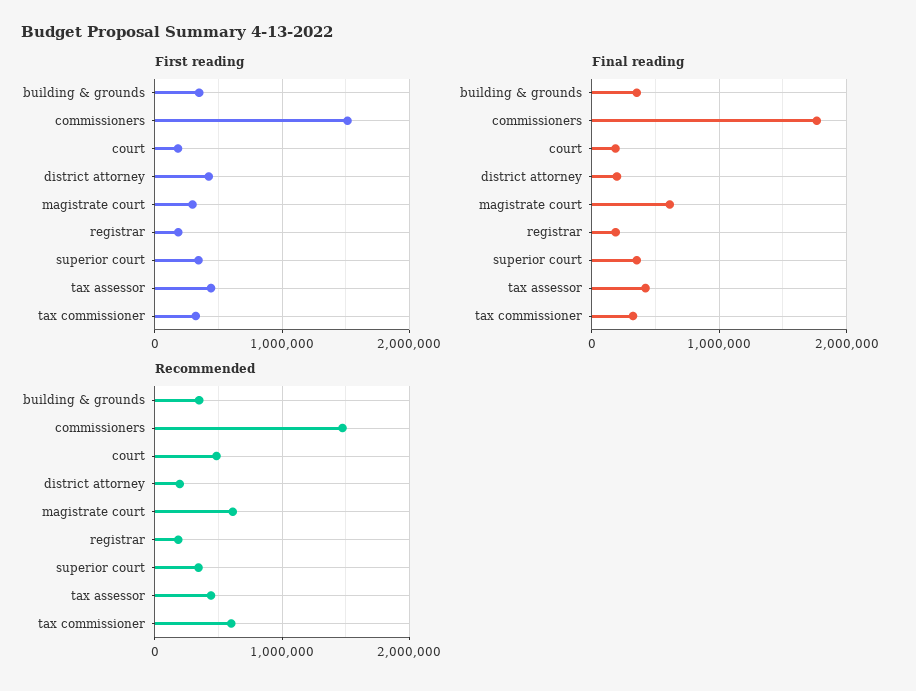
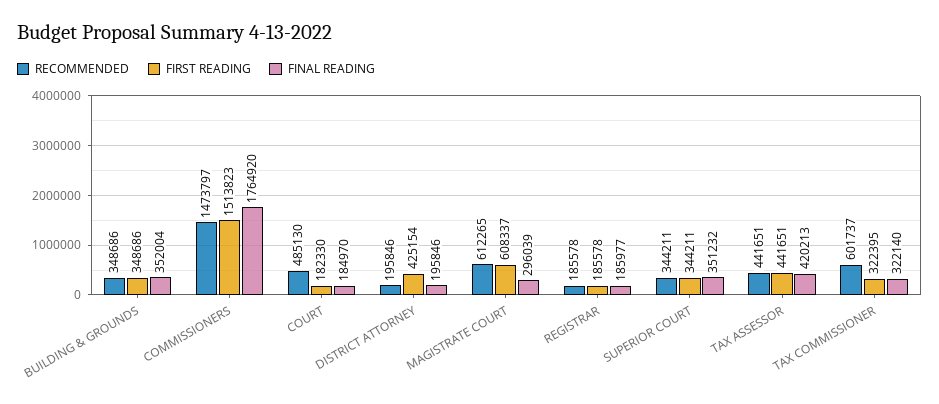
  {
    "First reading": {
      "building & grounds": 348686,
      "commissioners": 1513823,
      "court": 182330,
      "district attorney": 425154,
-     "magistrate court": 300000,
+     "magistrate court": 608337,
      "registrar": 185578,
      "superior court": 344211,
      "tax assessor": 441651,
      "tax commissioner": 322395
    },
    "Final reading": {
      "building & grounds": 352004,
      "commissioners": 1764920,
      "court": 184970,
      "district attorney": 195846,
-     "magistrate court": 600000,
+     "magistrate court": 296039,
      "registrar": 185977,
      "superior court": 351232,
      "tax assessor": 420213,
      "tax commissioner": 322140
    },
    "Recommended": {
      "building & grounds": 348686,
      "commissioners": 1473797,
      "court": 485130,
      "district attorney": 195846,
      "magistrate court": 612265,
      "registrar": 185578,
      "superior court": 344211,
      "tax assessor": 441651,
      "tax commissioner": 601737
    }
  }

